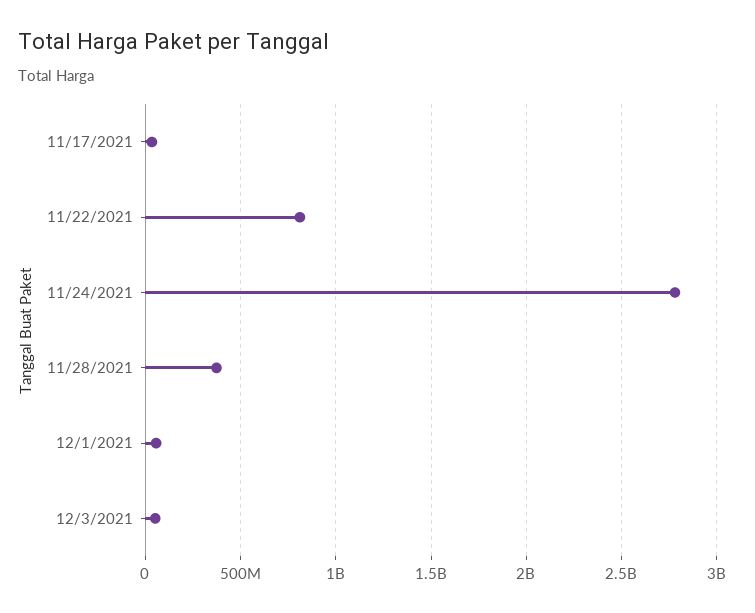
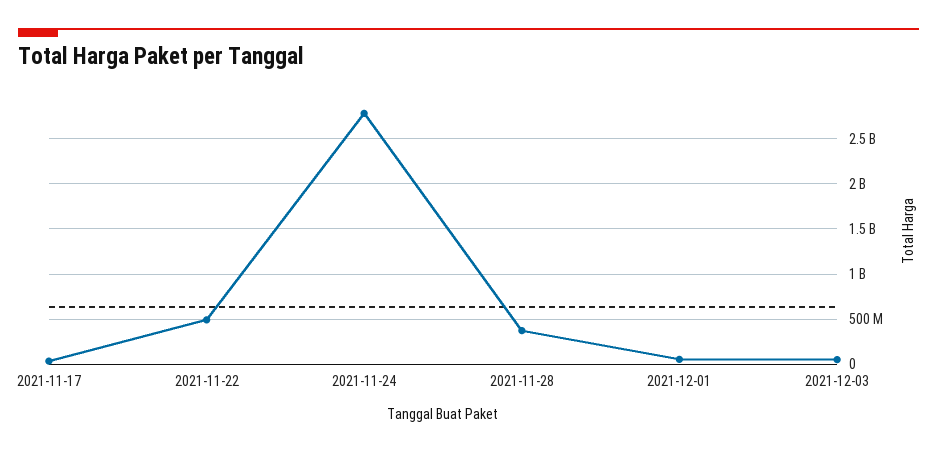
  {
    "11/17/2021": 50000000,
-   "11/22/2021": 800000000,
+   "11/22/2021": 500000000,
    "11/24/2021": 2800000000,
    "11/28/2021": 350000000,
    "12/1/2021": 50000000,
    "12/3/2021": 50000000
  }

